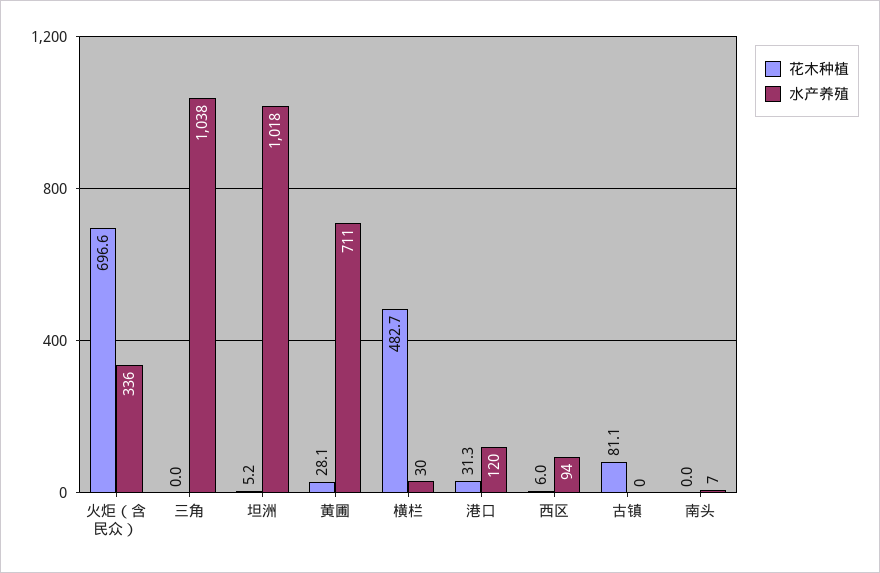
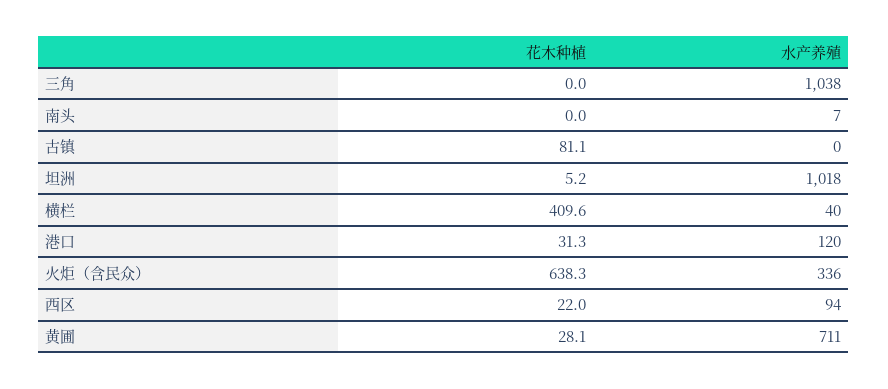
  {
    "花木种植": {
-     "火炬（含民众）": 696.6,
+     "火炬（含民众）": 638.3,
      "三角": 0,
      "坦洲": 5.2,
      "黄圃": 28.1,
-     "横栏": 482.7,
+     "横栏": 409.6,
      "港口": 31.3,
-     "西区": 6,
+     "西区": 22,
      "古镇": 81.1,
      "南头": 0
    },
    "水产养殖": {
      "火炬（含民众）": 336,
      "三角": 1038,
      "坦洲": 1018,
      "黄圃": 711,
-     "横栏": 30,
+     "横栏": 40,
      "港口": 120,
      "西区": 94,
      "古镇": 0,
      "南头": 7
    }
  }

